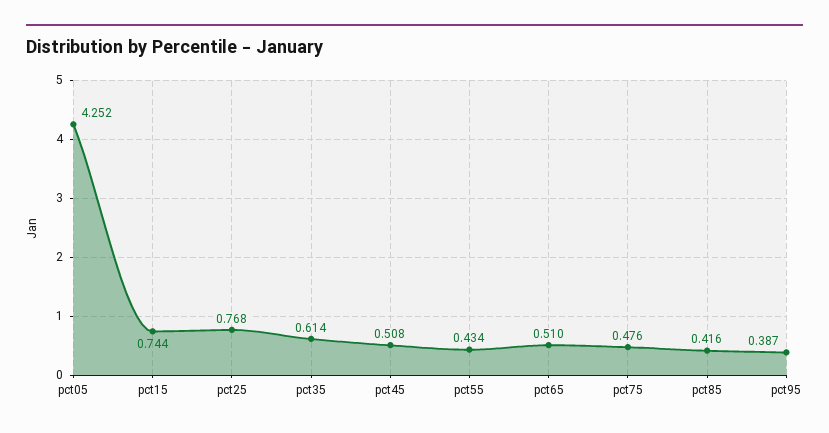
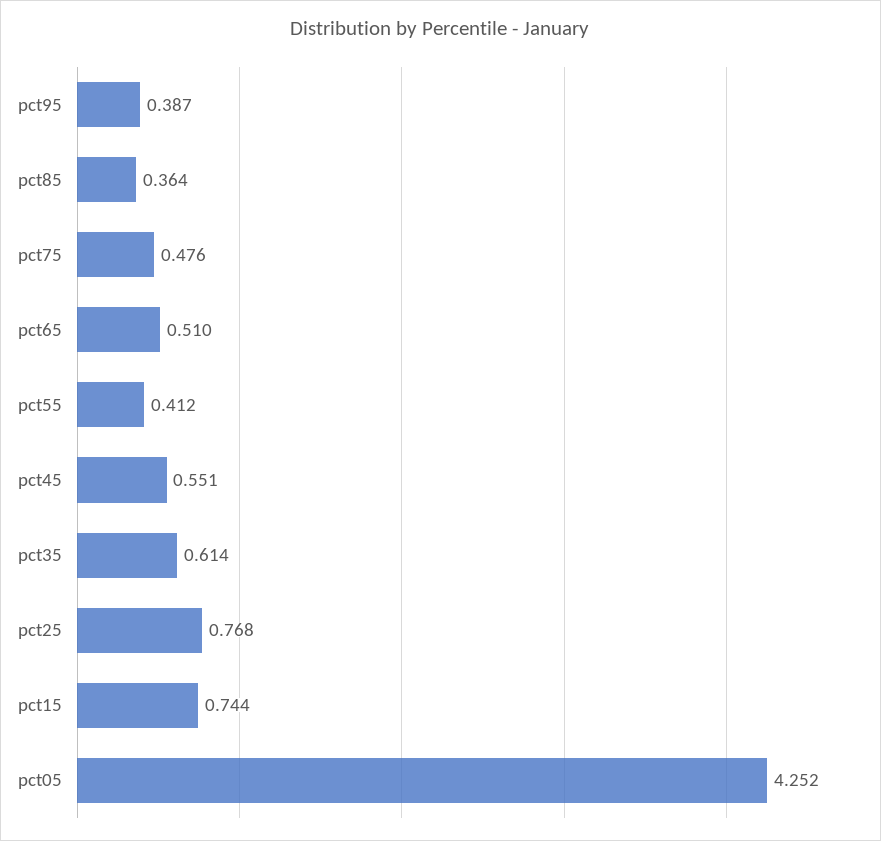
  {
    "pct05": 4.252,
    "pct15": 0.744,
    "pct25": 0.768,
    "pct35": 0.614,
-   "pct45": 0.508,
+   "pct45": 0.551,
-   "pct55": 0.434,
+   "pct55": 0.412,
    "pct65": 0.51,
    "pct75": 0.476,
-   "pct85": 0.416,
+   "pct85": 0.364,
    "pct95": 0.387
  }

